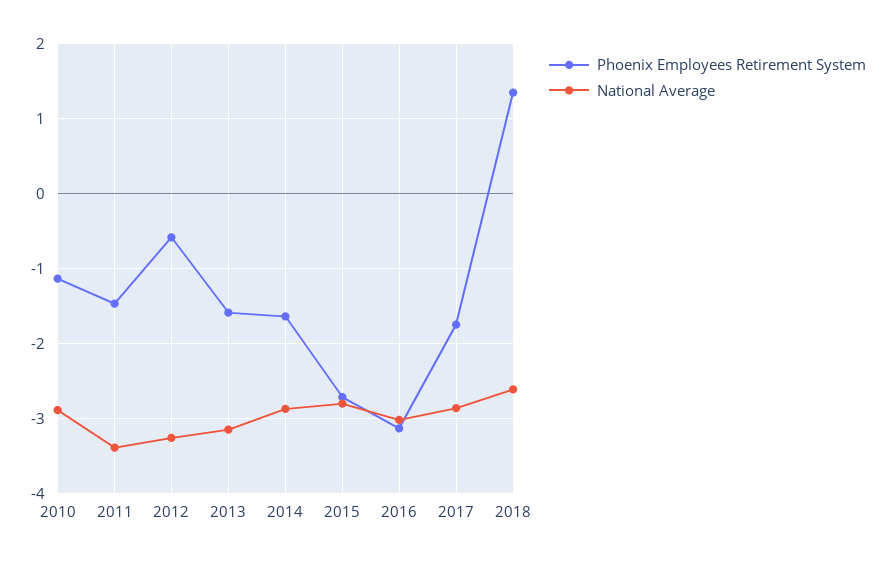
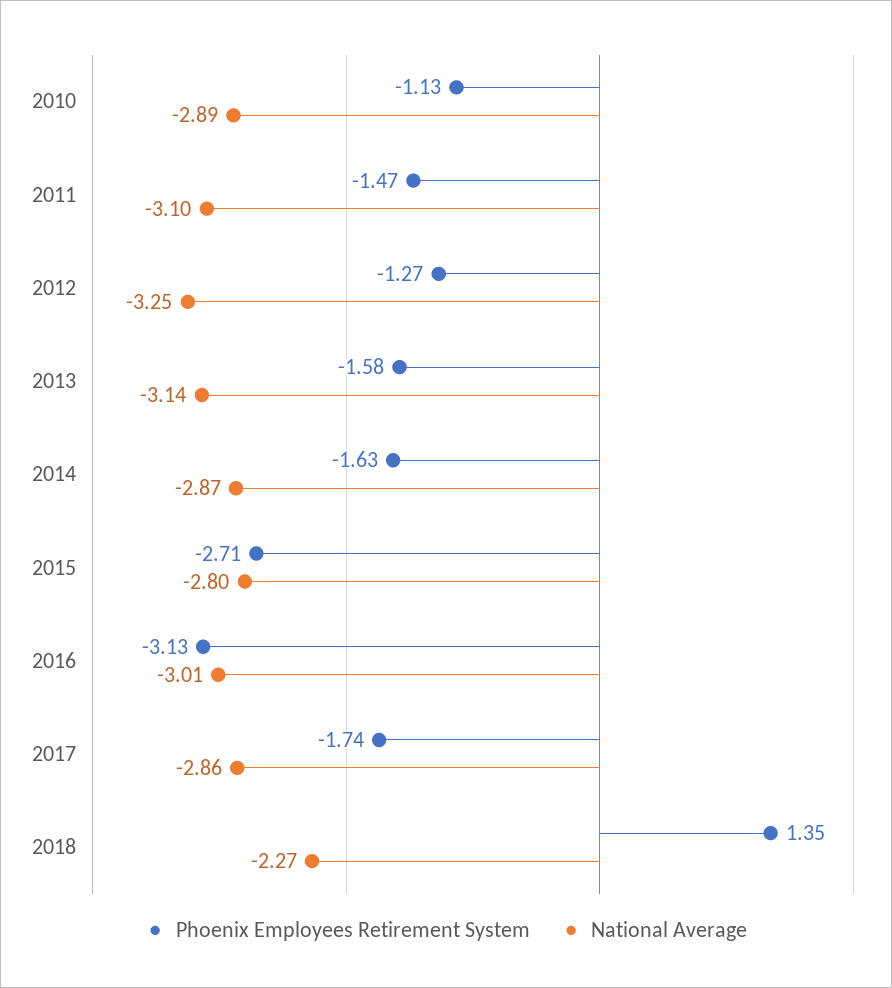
  {
    "Phoenix Employees Retirement System": {
      "2010": -1.13,
      "2011": -1.47,
-     "2012": -0.6,
+     "2012": -1.27,
      "2013": -1.58,
      "2014": -1.63,
      "2015": -2.71,
      "2016": -3.13,
      "2017": -1.74,
      "2018": 1.35
    },
    "National Average": {
      "2010": -2.89,
-     "2011": -3.4,
+     "2011": -3.1,
      "2012": -3.25,
      "2013": -3.14,
      "2014": -2.87,
      "2015": -2.8,
      "2016": -3.01,
      "2017": -2.86,
-     "2018": -2.6
+     "2018": -2.27
    }
  }

